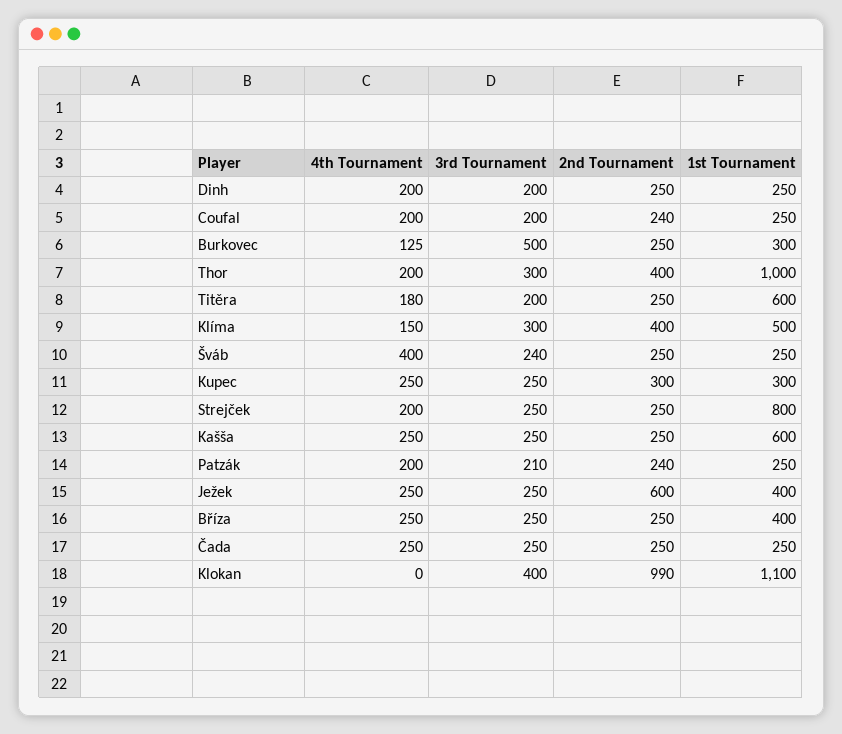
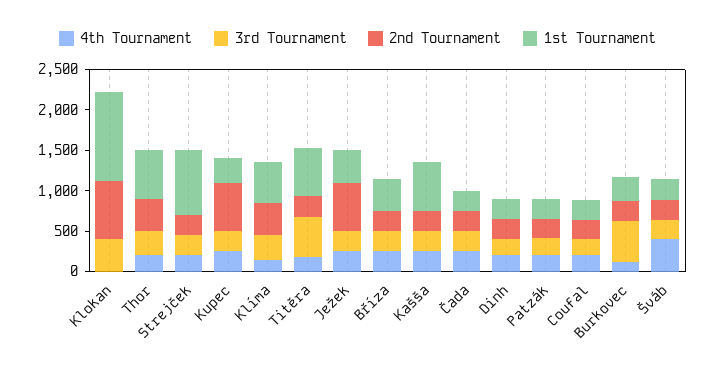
  {
    "4th Tournament": {
      "Dinh": 200,
      "Coufal": 200,
      "Burkovec": 125,
      "Thor": 200,
      "Titěra": 180,
      "Klíma": 150,
      "Šváb": 400,
      "Kupec": 250,
      "Strejček": 200,
      "Kašša": 250,
      "Patzák": 200,
      "Ježek": 250,
      "Bříza": 250,
      "Čada": 250,
      "Klokan": 0
    },
    "3rd Tournament": {
      "Dinh": 200,
      "Coufal": 200,
      "Burkovec": 500,
      "Thor": 300,
-     "Titěra": 200,
+     "Titěra": 500,
      "Klíma": 300,
      "Šváb": 240,
      "Kupec": 250,
      "Strejček": 250,
      "Kašša": 250,
      "Patzák": 210,
      "Ježek": 250,
      "Bříza": 250,
      "Čada": 250,
      "Klokan": 400
    },
    "2nd Tournament": {
      "Dinh": 250,
      "Coufal": 240,
      "Burkovec": 250,
      "Thor": 400,
      "Titěra": 250,
      "Klíma": 400,
      "Šváb": 250,
-     "Kupec": 300,
+     "Kupec": 600,
      "Strejček": 250,
      "Kašša": 250,
      "Patzák": 240,
      "Ježek": 600,
      "Bříza": 250,
      "Čada": 250,
-     "Klokan": 990
+     "Klokan": 700
    },
    "1st Tournament": {
      "Dinh": 250,
      "Coufal": 250,
      "Burkovec": 300,
-     "Thor": 1000,
+     "Thor": 600,
      "Titěra": 600,
      "Klíma": 500,
      "Šváb": 250,
      "Kupec": 300,
      "Strejček": 800,
      "Kašša": 600,
      "Patzák": 250,
      "Ježek": 400,
      "Bříza": 400,
      "Čada": 250,
      "Klokan": 1100
    }
  }

